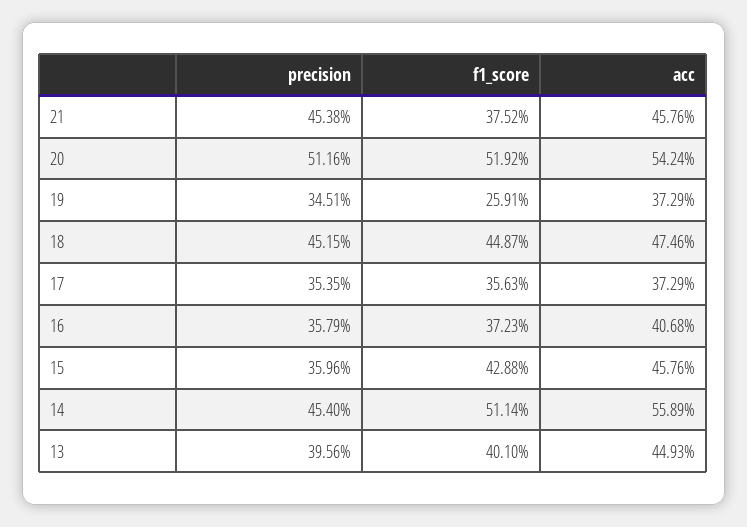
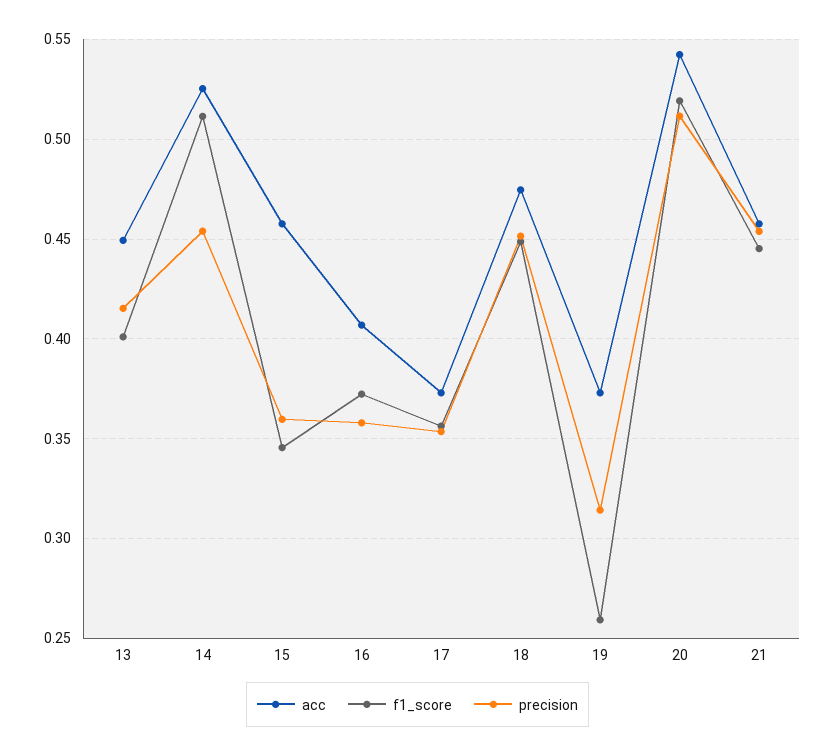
  {
    "precision": {
      "21": 0.4538,
      "20": 0.5116,
-     "19": 0.3451,
+     "19": 0.315,
      "18": 0.4515,
      "17": 0.3535,
      "16": 0.3579,
      "15": 0.3596,
      "14": 0.454,
-     "13": 0.3956
+     "13": 0.415
    },
    "f1_score": {
-     "21": 0.3752,
+     "21": 0.445,
      "20": 0.5192,
      "19": 0.2591,
      "18": 0.4487,
      "17": 0.3563,
      "16": 0.3723,
-     "15": 0.4288,
+     "15": 0.345,
      "14": 0.5114,
      "13": 0.401
    },
    "acc": {
      "21": 0.4576,
      "20": 0.5424,
      "19": 0.3729,
      "18": 0.4746,
      "17": 0.3729,
      "16": 0.4068,
      "15": 0.4576,
-     "14": 0.5589,
+     "14": 0.525,
      "13": 0.4493
    }
  }

